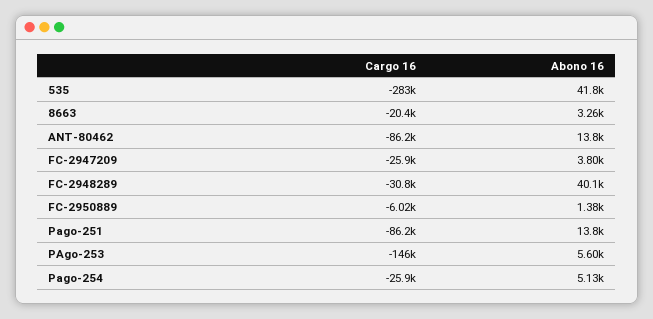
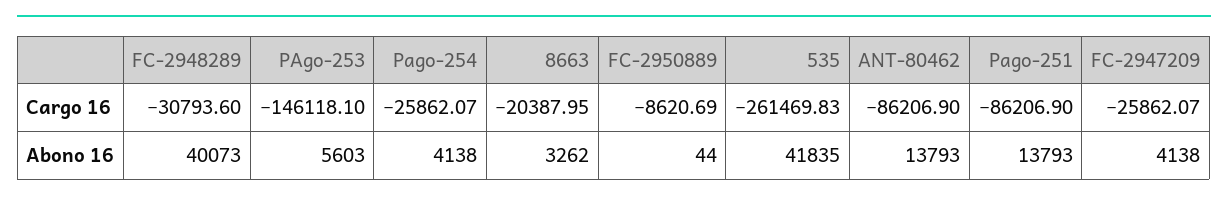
  {
    "Cargo 16": {
-     "535": -283000,
+     "535": -261469.83,
      "8663": -20387.95,
      "ANT-80462": -86206.9,
      "FC-2947209": -25862.07,
      "FC-2948289": -30793.6,
-     "FC-2950889": -6020,
+     "FC-2950889": -8620.69,
      "Pago-251": -86206.9,
      "PAgo-253": -146118.1,
      "Pago-254": -25862.07
    },
    "Abono 16": {
      "535": 41835,
      "8663": 3262,
      "ANT-80462": 13793,
-     "FC-2947209": 3800,
+     "FC-2947209": 4138,
      "FC-2948289": 40073,
-     "FC-2950889": 1380,
+     "FC-2950889": 44,
      "Pago-251": 13793,
      "PAgo-253": 5603,
-     "Pago-254": 5130
+     "Pago-254": 4138
    }
  }

